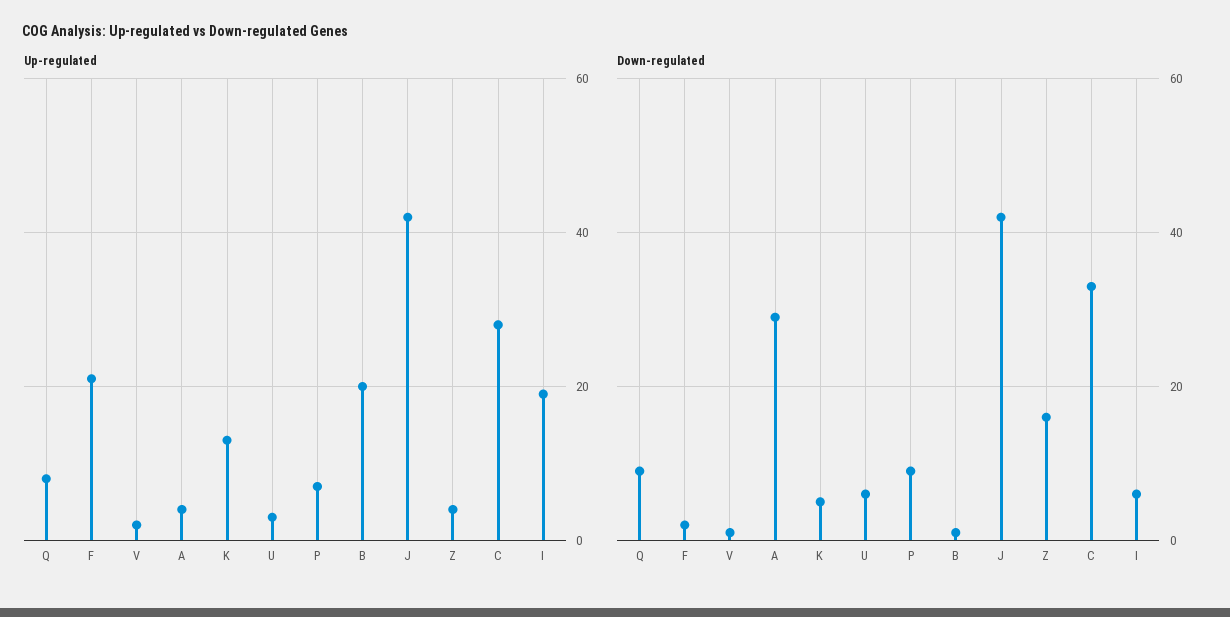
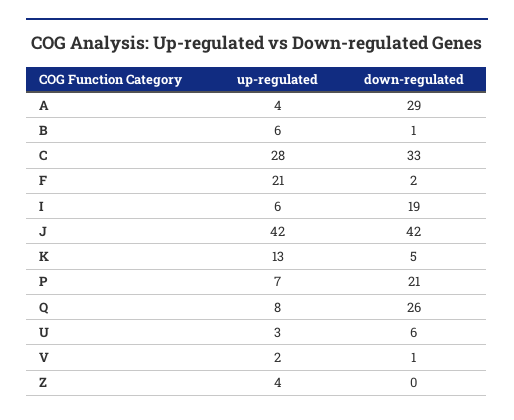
  {
    "Up-regulated": {
      "Q": 8,
      "F": 21,
      "V": 2,
      "A": 4,
      "K": 13,
      "U": 3,
      "P": 7,
-     "B": 20,
+     "B": 6,
      "J": 42,
      "Z": 4,
      "C": 28,
-     "I": 20
+     "I": 6
    },
    "Down-regulated": {
-     "Q": 10,
+     "Q": 26,
      "F": 2,
      "V": 1,
      "A": 29,
      "K": 5,
      "U": 6,
-     "P": 10,
+     "P": 21,
      "B": 1,
      "J": 42,
-     "Z": 15,
+     "Z": 0,
      "C": 33,
-     "I": 5
+     "I": 19
    }
  }

